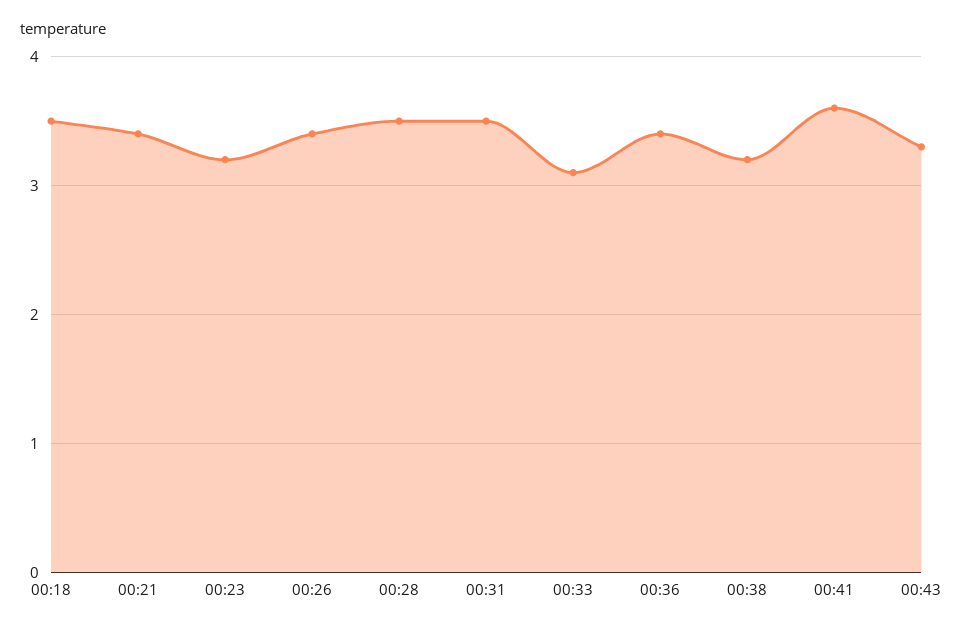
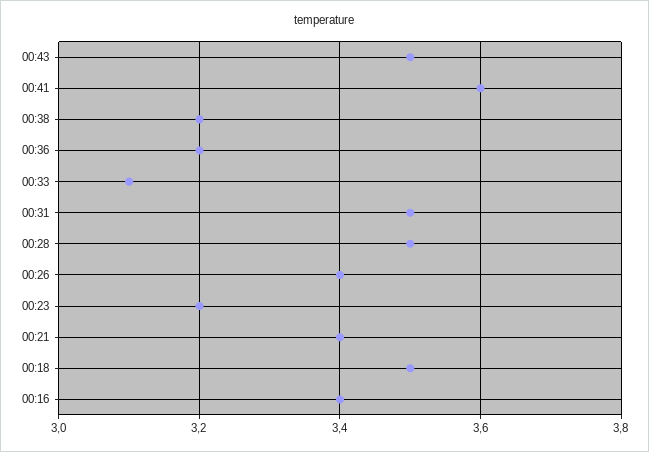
  {
    "00:18": 3.5,
    "00:21": 3.4,
    "00:23": 3.2,
    "00:26": 3.4,
    "00:28": 3.5,
    "00:31": 3.5,
    "00:33": 3.1,
-   "00:36": 3.4,
+   "00:36": 3.2,
    "00:38": 3.2,
    "00:41": 3.6,
-   "00:43": 3.3
+   "00:43": 3.5,
+   "00:16": 3.4
  }

